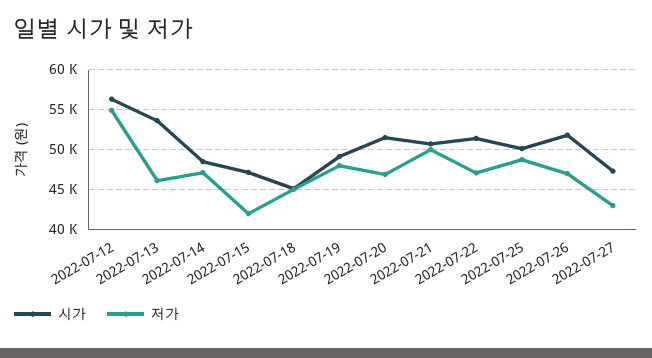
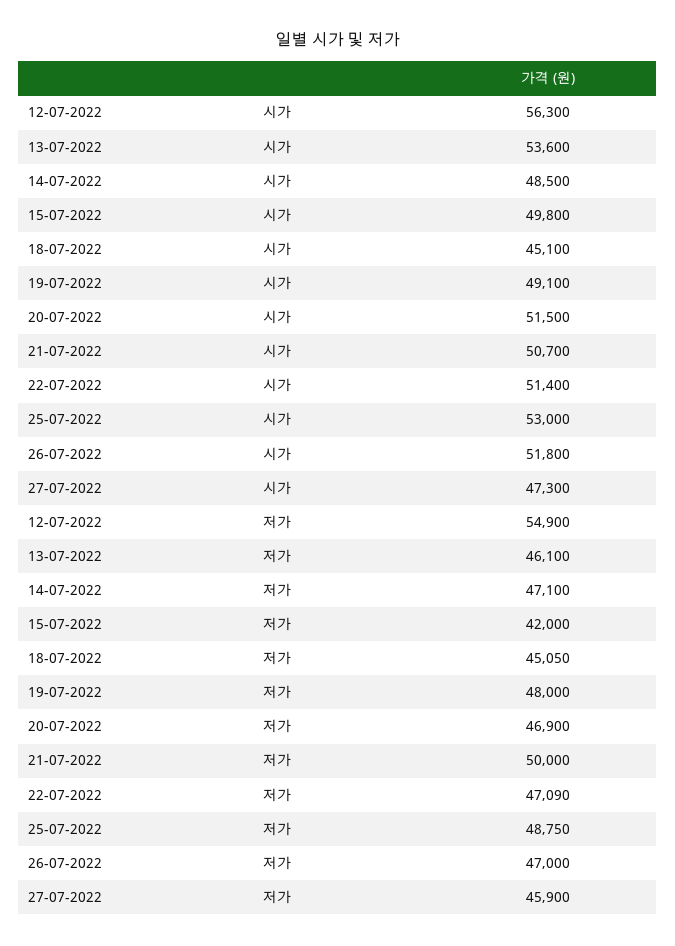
  {
    "시가": {
      "2022-07-12": 56300,
      "2022-07-13": 53600,
      "2022-07-14": 48500,
-     "2022-07-15": 47000,
+     "2022-07-15": 49800,
      "2022-07-18": 45100,
      "2022-07-19": 49100,
      "2022-07-20": 51500,
      "2022-07-21": 50700,
      "2022-07-22": 51400,
-     "2022-07-25": 50000,
+     "2022-07-25": 53000,
      "2022-07-26": 51800,
      "2022-07-27": 47300
    },
    "저가": {
      "2022-07-12": 54900,
      "2022-07-13": 46100,
      "2022-07-14": 47100,
      "2022-07-15": 42000,
      "2022-07-18": 45050,
      "2022-07-19": 48000,
      "2022-07-20": 46900,
      "2022-07-21": 50000,
      "2022-07-22": 47090,
      "2022-07-25": 48750,
      "2022-07-26": 47000,
-     "2022-07-27": 43000
+     "2022-07-27": 45900
    }
  }

